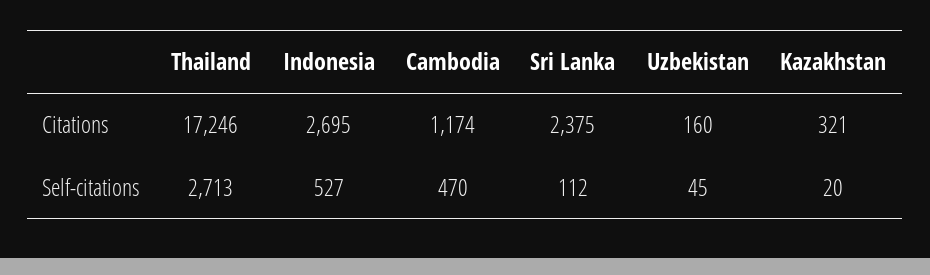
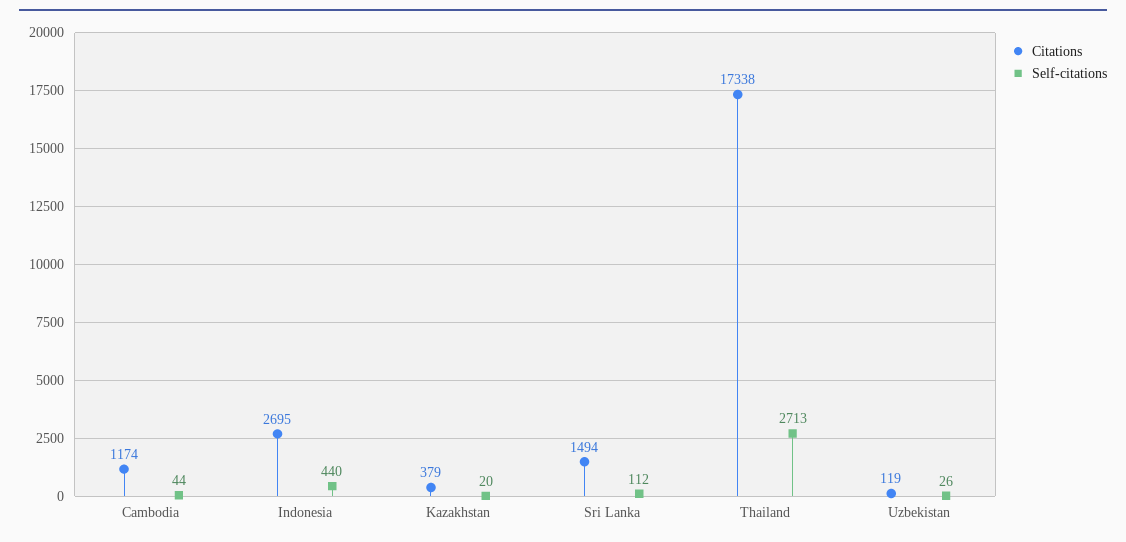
  {
    "Citations": {
-     "Thailand": 17246,
+     "Thailand": 17338,
      "Indonesia": 2695,
      "Cambodia": 1174,
-     "Sri Lanka": 2375,
+     "Sri Lanka": 1494,
-     "Uzbekistan": 160,
+     "Uzbekistan": 119,
-     "Kazakhstan": 321
+     "Kazakhstan": 379
    },
    "Self-citations": {
      "Thailand": 2713,
-     "Indonesia": 527,
+     "Indonesia": 440,
-     "Cambodia": 470,
+     "Cambodia": 44,
      "Sri Lanka": 112,
-     "Uzbekistan": 45,
+     "Uzbekistan": 26,
      "Kazakhstan": 20
    }
  }

